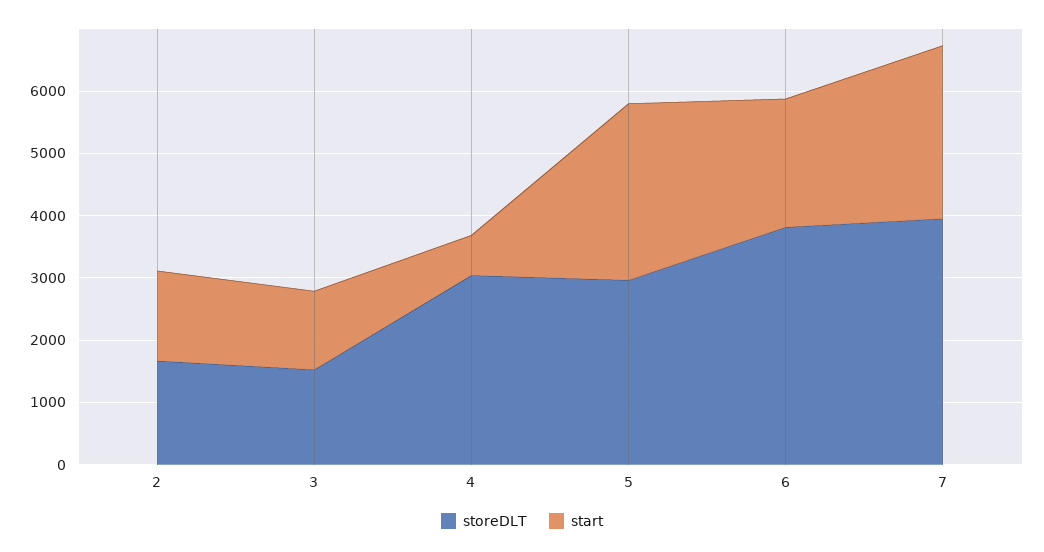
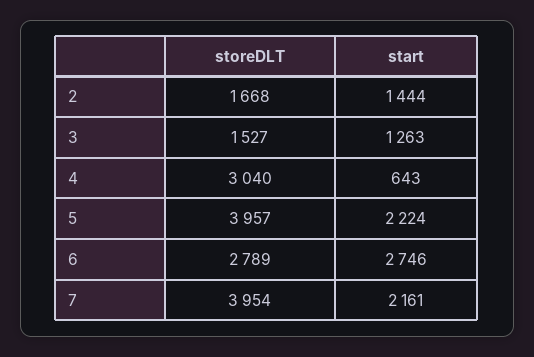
  {
    "storeDLT": {
      "2": 1668,
      "3": 1527,
      "4": 3040,
-     "5": 3000,
+     "5": 3957,
-     "6": 3800,
+     "6": 2789,
      "7": 3954
    },
    "start": {
      "2": 1444,
      "3": 1263,
      "4": 643,
-     "5": 2800,
+     "5": 2224,
-     "6": 2000,
+     "6": 2746,
-     "7": 2800
+     "7": 2161
    }
  }

